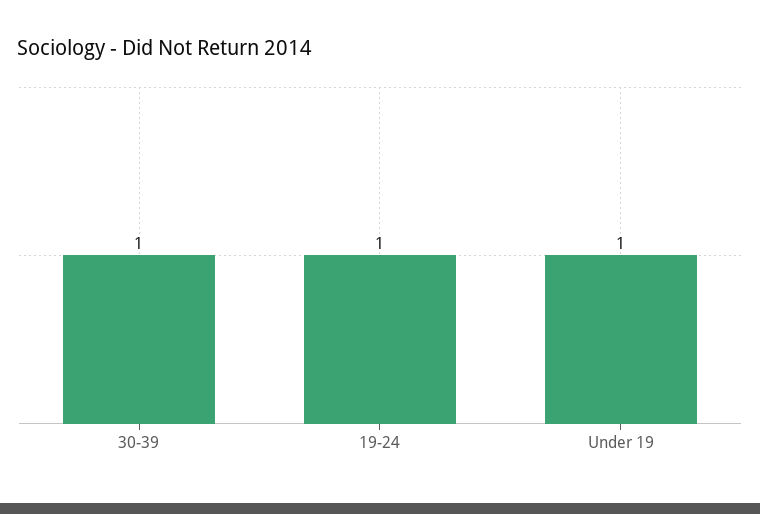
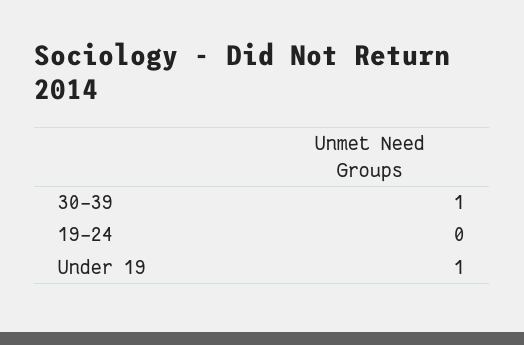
  {
    "30-39": 1,
-   "19-24": 1,
+   "19-24": 0,
    "Under 19": 1
  }

